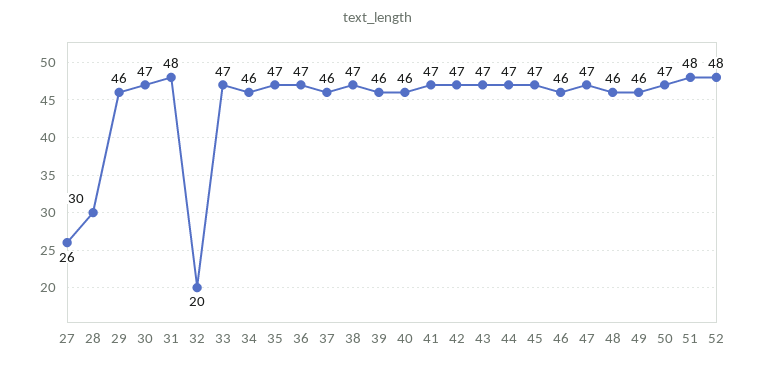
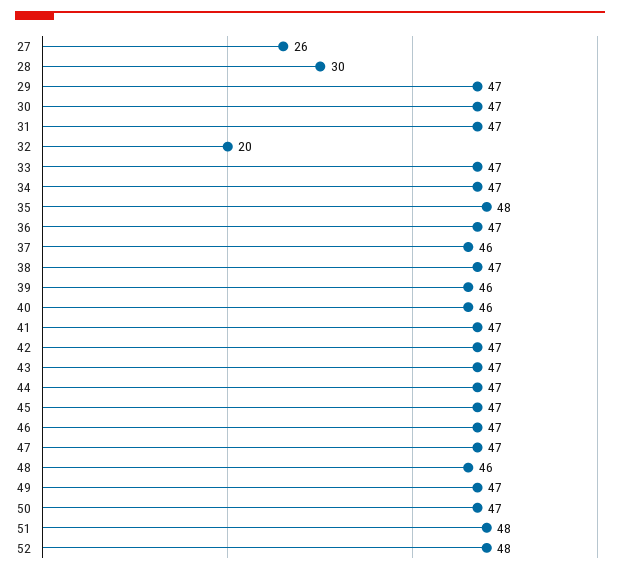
  {
    "27": 26,
    "28": 30,
-   "29": 46,
+   "29": 47,
    "30": 47,
-   "31": 48,
+   "31": 47,
    "32": 20,
    "33": 47,
-   "34": 46,
+   "34": 47,
-   "35": 47,
+   "35": 48,
    "36": 47,
    "37": 46,
    "38": 47,
    "39": 46,
    "40": 46,
    "41": 47,
    "42": 47,
    "43": 47,
    "44": 47,
    "45": 47,
-   "46": 46,
+   "46": 47,
    "47": 47,
    "48": 46,
-   "49": 46,
+   "49": 47,
    "50": 47,
    "51": 48,
    "52": 48
  }

